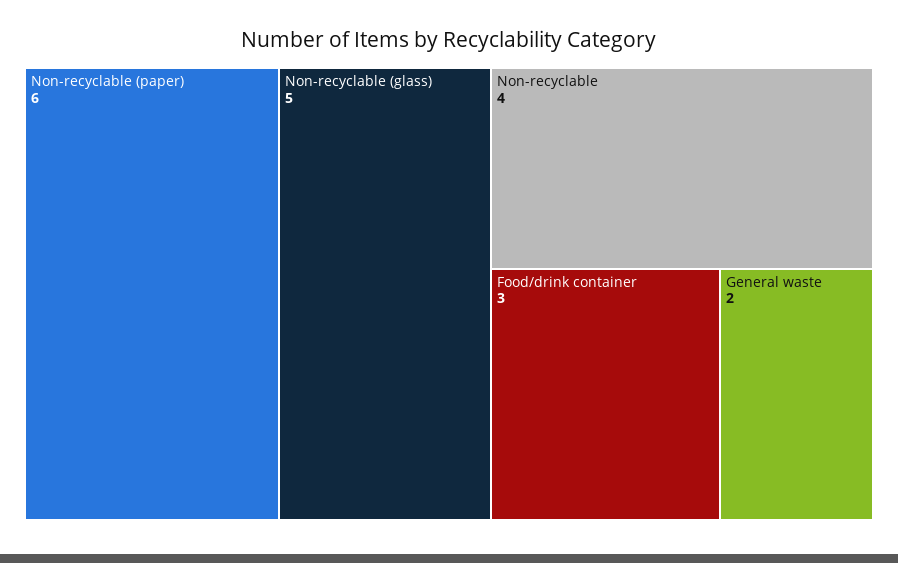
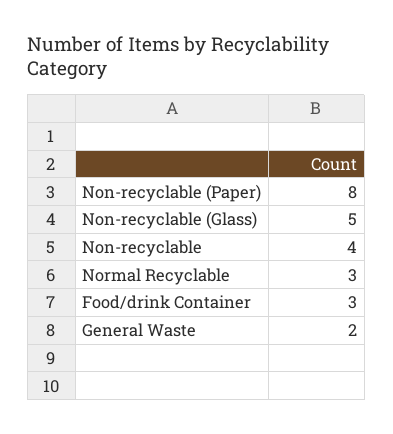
  {
-   "Non-recyclable (paper)": 6,
+   "Non-recyclable (paper)": 8,
    "Non-recyclable (glass)": 5,
    "Non-recyclable": 4,
    "Food/drink container": 3,
-   "General waste": 2
+   "General waste": 2,
+   "Normal Recyclable": 3
  }

